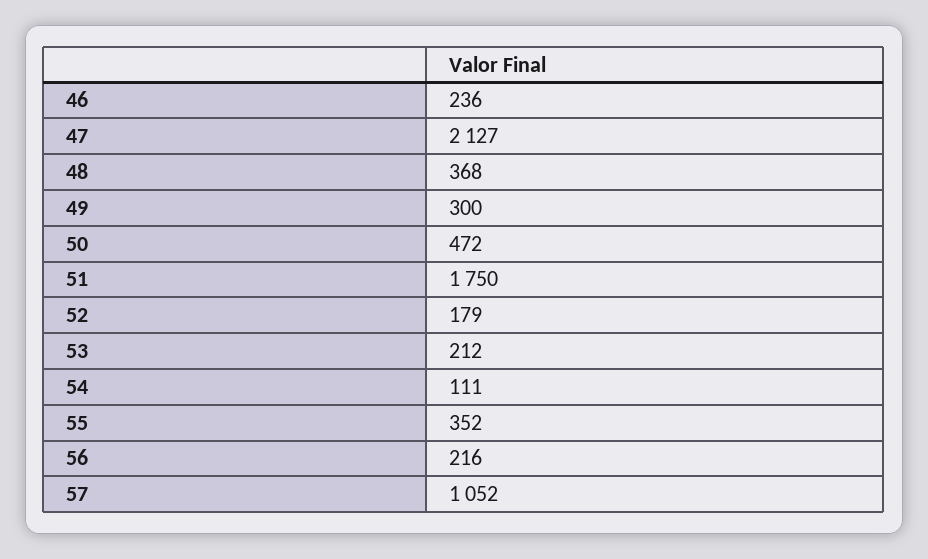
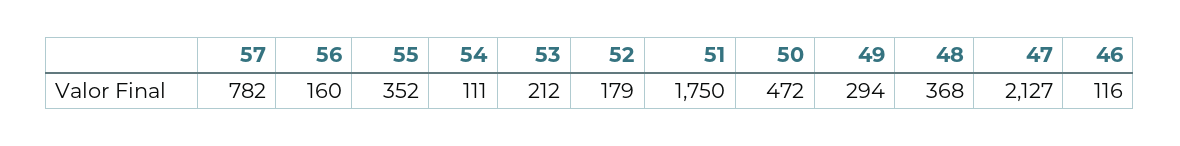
  {
-   "46": 236,
+   "46": 116,
    "47": 2127,
    "48": 368,
-   "49": 300,
+   "49": 294,
    "50": 472,
    "51": 1750,
    "52": 179,
    "53": 212,
    "54": 111,
    "55": 352,
-   "56": 216,
+   "56": 160,
-   "57": 1052
+   "57": 782
  }

